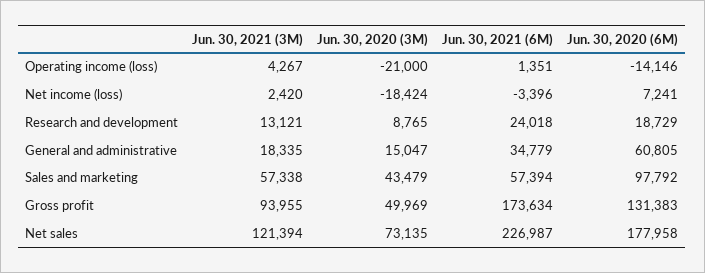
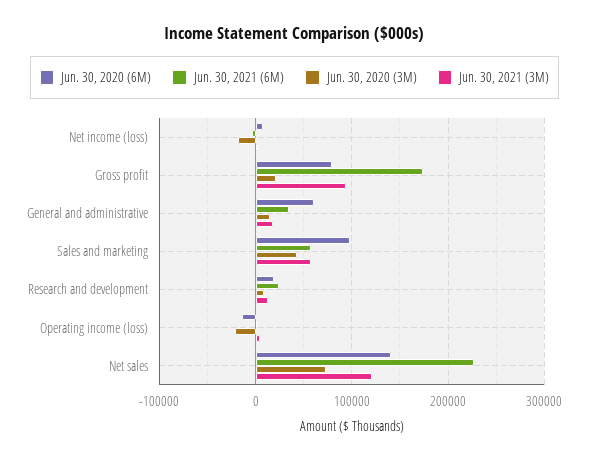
  {
    "Jun. 30, 2021 (3M)": {
      "Operating income (loss)": 4267,
      "Net income (loss)": 2420,
      "Research and development": 13121,
      "General and administrative": 18335,
      "Sales and marketing": 57338,
      "Gross profit": 93955,
      "Net sales": 121394
    },
    "Jun. 30, 2020 (3M)": {
      "Operating income (loss)": -21000,
      "Net income (loss)": -18424,
      "Research and development": 8765,
      "General and administrative": 15047,
      "Sales and marketing": 43479,
-     "Gross profit": 49969,
+     "Gross profit": 20000,
      "Net sales": 73135
    },
    "Jun. 30, 2021 (6M)": {
      "Operating income (loss)": 1351,
      "Net income (loss)": -3396,
      "Research and development": 24018,
      "General and administrative": 34779,
      "Sales and marketing": 57394,
      "Gross profit": 173634,
      "Net sales": 226987
    },
    "Jun. 30, 2020 (6M)": {
      "Operating income (loss)": -14146,
      "Net income (loss)": 7241,
      "Research and development": 18729,
      "General and administrative": 60805,
      "Sales and marketing": 97792,
-     "Gross profit": 131383,
+     "Gross profit": 80000,
-     "Net sales": 177958
+     "Net sales": 140000
    }
  }

